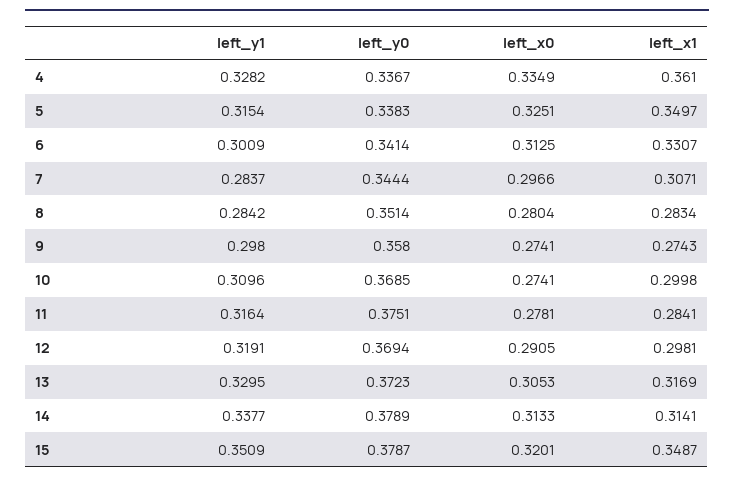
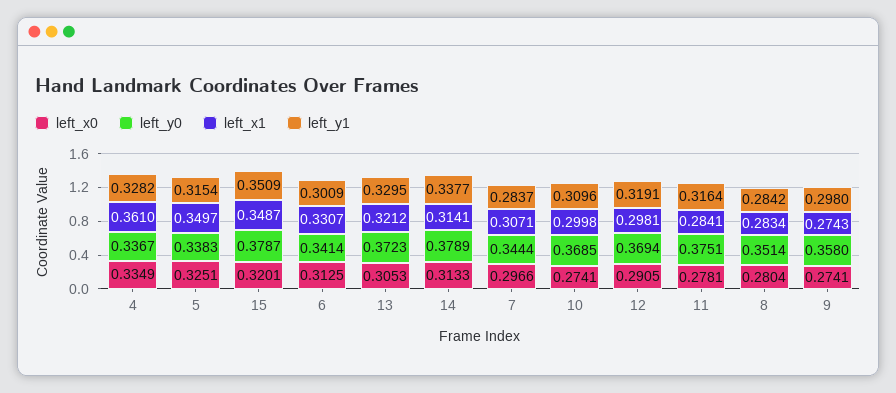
  {
    "left_y1": {
      "4": 0.3282,
      "5": 0.3154,
      "6": 0.3009,
      "7": 0.2837,
      "8": 0.2842,
      "9": 0.298,
      "10": 0.3096,
      "11": 0.3164,
      "12": 0.3191,
      "13": 0.3295,
      "14": 0.3377,
      "15": 0.3509
    },
    "left_y0": {
      "4": 0.3367,
      "5": 0.3383,
      "6": 0.3414,
      "7": 0.3444,
      "8": 0.3514,
      "9": 0.358,
      "10": 0.3685,
      "11": 0.3751,
      "12": 0.3694,
      "13": 0.3723,
      "14": 0.3789,
      "15": 0.3787
    },
    "left_x0": {
      "4": 0.3349,
      "5": 0.3251,
      "6": 0.3125,
      "7": 0.2966,
      "8": 0.2804,
      "9": 0.2741,
      "10": 0.2741,
      "11": 0.2781,
      "12": 0.2905,
      "13": 0.3053,
      "14": 0.3133,
      "15": 0.3201
    },
    "left_x1": {
      "4": 0.361,
      "5": 0.3497,
      "6": 0.3307,
      "7": 0.3071,
      "8": 0.2834,
      "9": 0.2743,
      "10": 0.2998,
      "11": 0.2841,
      "12": 0.2981,
-     "13": 0.3169,
+     "13": 0.3212,
      "14": 0.3141,
      "15": 0.3487
    }
  }

